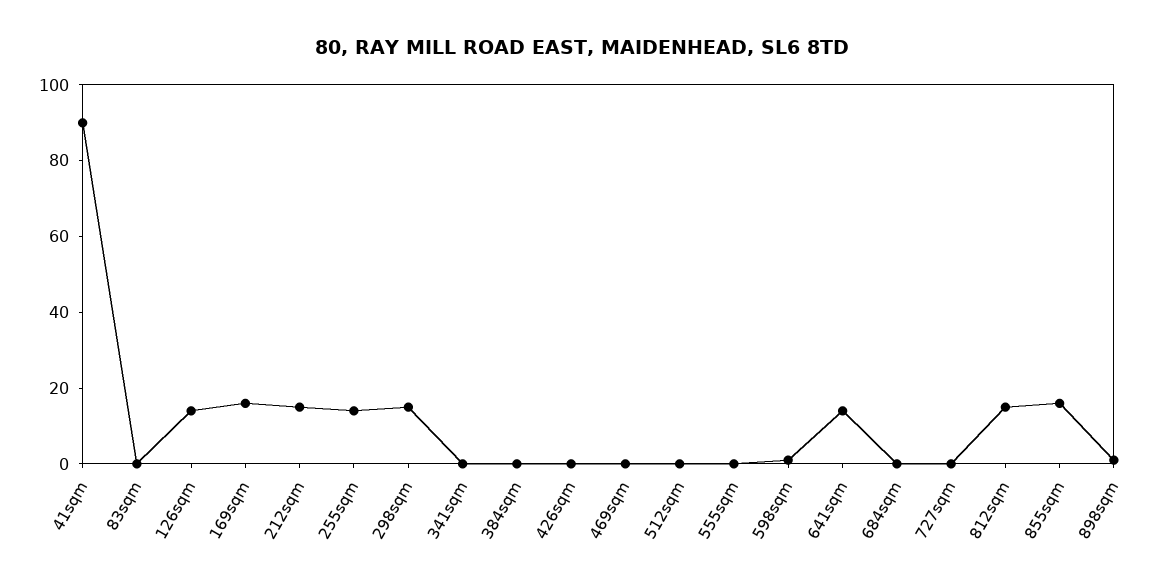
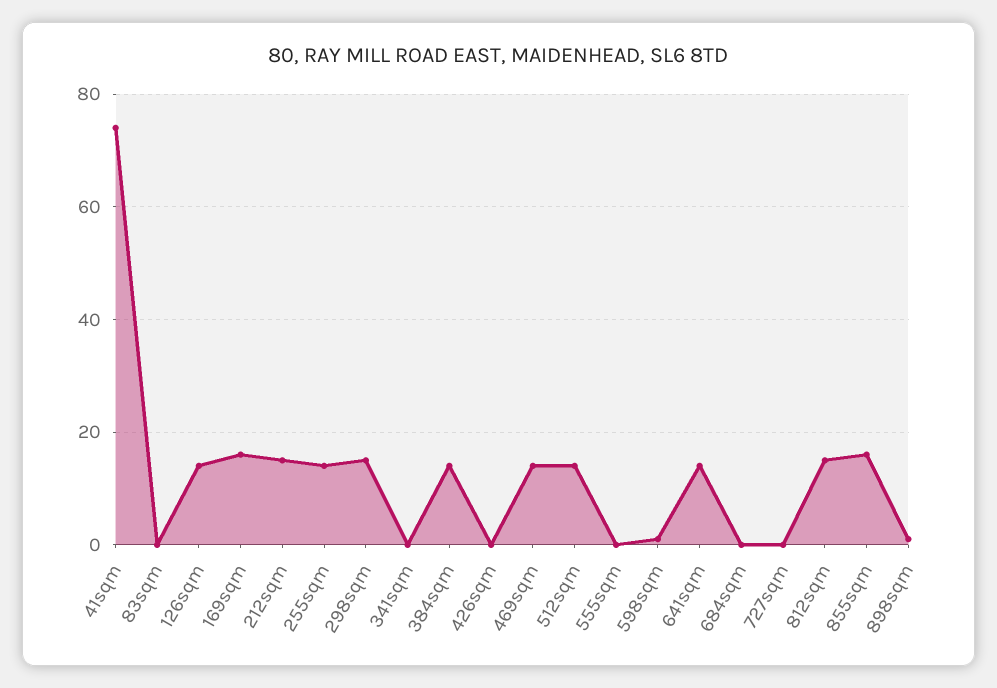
  {
-   "41sqm": 90,
+   "41sqm": 75,
    "83sqm": 0,
    "126sqm": 15,
    "169sqm": 15,
    "212sqm": 15,
    "255sqm": 15,
    "298sqm": 15,
    "341sqm": 0,
-   "384sqm": 0,
+   "384sqm": 15,
    "426sqm": 0,
-   "469sqm": 0,
+   "469sqm": 15,
-   "512sqm": 0,
+   "512sqm": 15,
    "555sqm": 0,
    "598sqm": 0,
    "641sqm": 15,
    "684sqm": 0,
    "727sqm": 0,
    "812sqm": 15,
    "855sqm": 15,
    "898sqm": 0
  }

